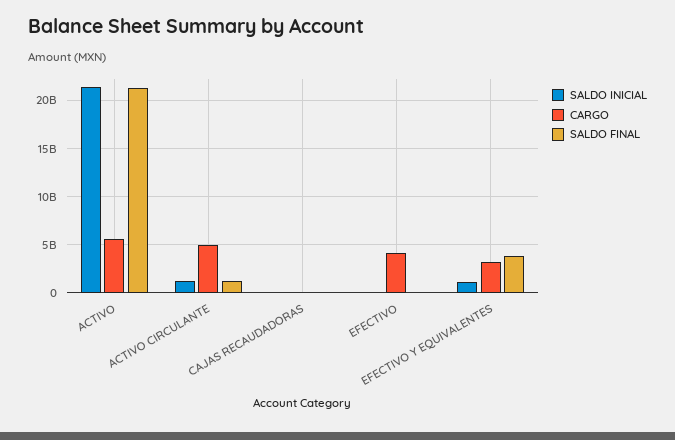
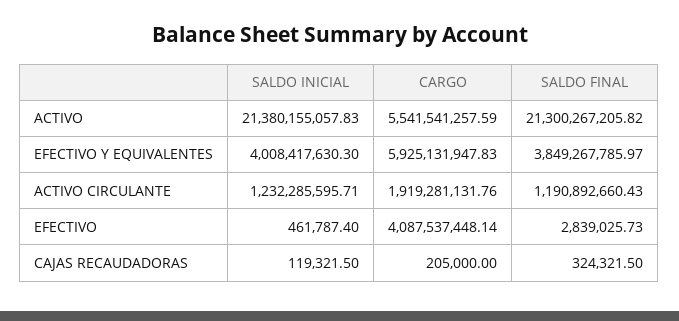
  {
    "SALDO INICIAL": {
      "ACTIVO": 21380155057.83,
      "ACTIVO CIRCULANTE": 1232285595.71,
      "CAJAS RECAUDADORAS": 119321.5,
      "EFECTIVO": 461787.4,
-     "EFECTIVO Y EQUIVALENTES": 1000000000
+     "EFECTIVO Y EQUIVALENTES": 4008417630.3
    },
    "CARGO": {
      "ACTIVO": 5541541257.59,
-     "ACTIVO CIRCULANTE": 5000000000,
+     "ACTIVO CIRCULANTE": 1919281131.76,
      "CAJAS RECAUDADORAS": 205000,
      "EFECTIVO": 4087537448.14,
-     "EFECTIVO Y EQUIVALENTES": 3000000000
+     "EFECTIVO Y EQUIVALENTES": 5925131947.83
    },
    "SALDO FINAL": {
      "ACTIVO": 21300267205.82,
      "ACTIVO CIRCULANTE": 1190892660.43,
      "CAJAS RECAUDADORAS": 324321.5,
      "EFECTIVO": 2839025.73,
      "EFECTIVO Y EQUIVALENTES": 3849267785.97
    }
  }

